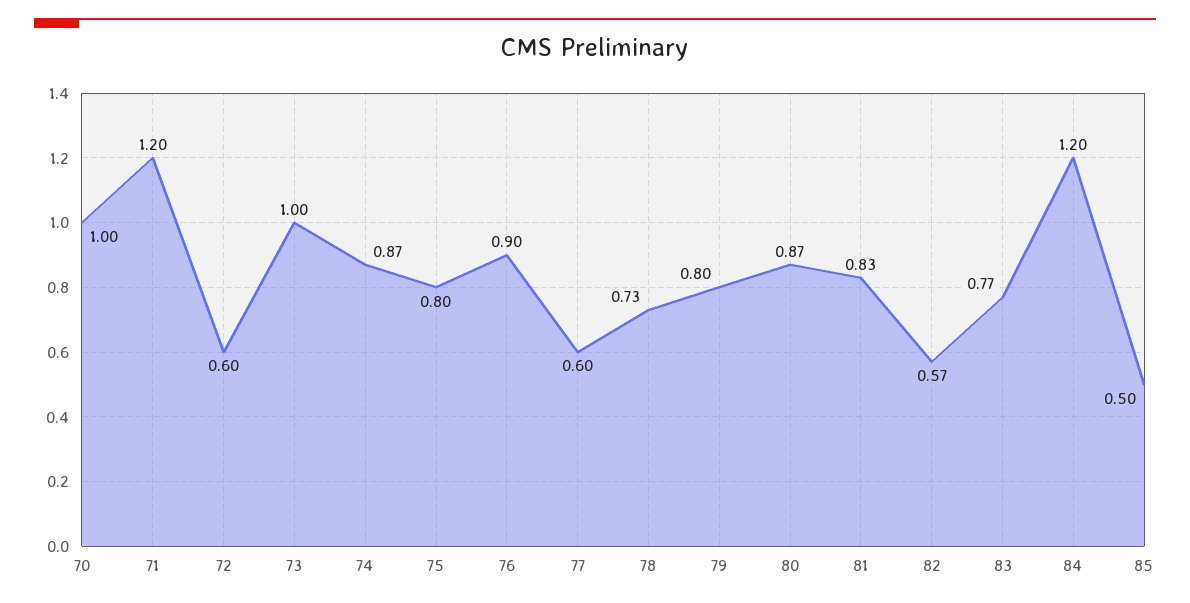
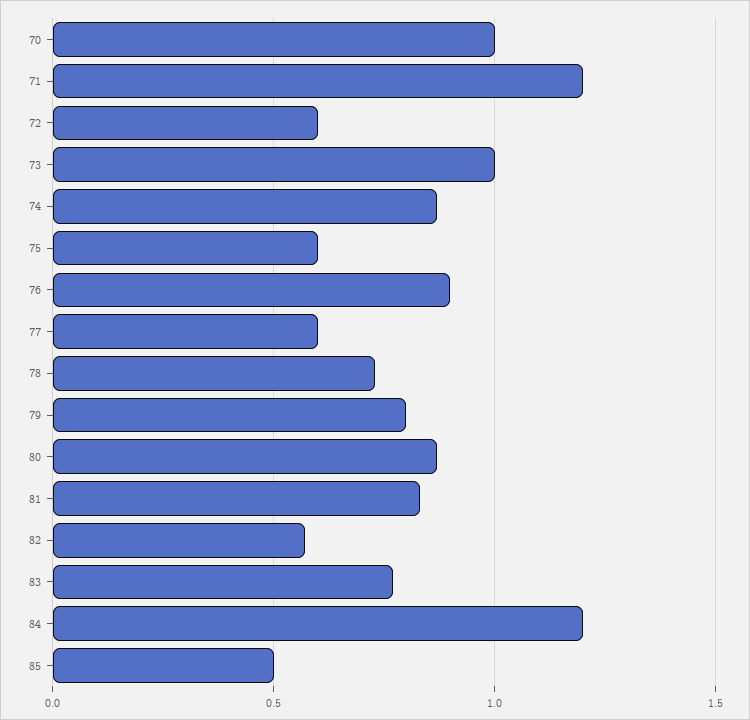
  {
    "70": 1,
    "71": 1.2,
    "72": 0.6,
    "73": 1,
    "74": 0.87,
-   "75": 0.8,
+   "75": 0.6,
    "76": 0.9,
    "77": 0.6,
    "78": 0.73,
    "79": 0.8,
    "80": 0.87,
    "81": 0.83,
    "82": 0.57,
    "83": 0.77,
    "84": 1.2,
    "85": 0.5
  }

